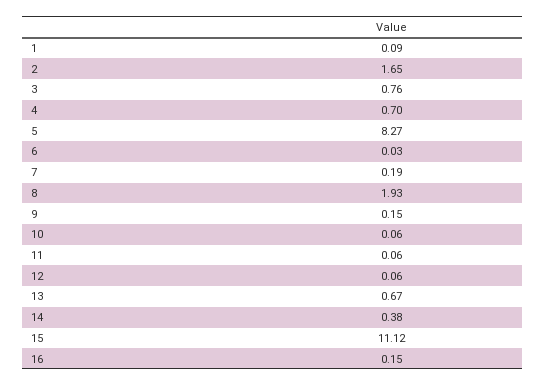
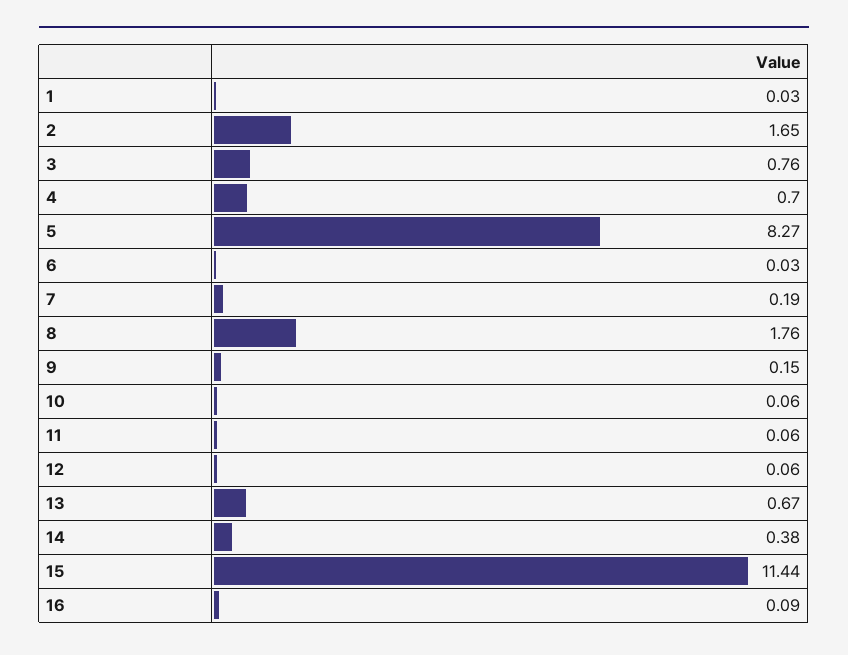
  {
-   "1": 0.09,
+   "1": 0.03,
    "2": 1.65,
    "3": 0.76,
    "4": 0.7,
    "5": 8.27,
    "6": 0.03,
    "7": 0.19,
-   "8": 1.93,
+   "8": 1.76,
    "9": 0.15,
    "10": 0.06,
    "11": 0.06,
    "12": 0.06,
    "13": 0.67,
    "14": 0.38,
-   "15": 11.12,
+   "15": 11.44,
-   "16": 0.15
+   "16": 0.09
  }

